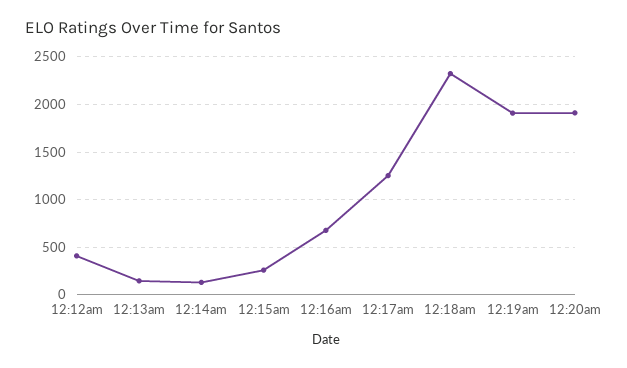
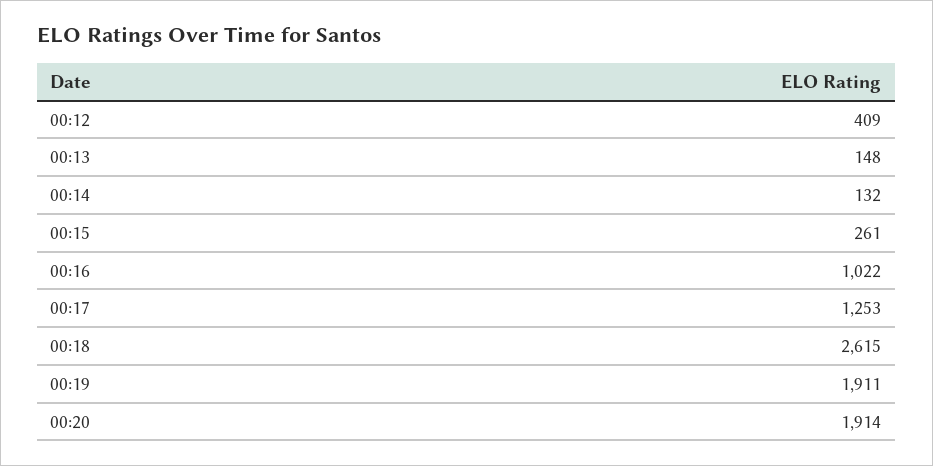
  {
    "12:12am": 409,
    "12:13am": 148,
    "12:14am": 132,
    "12:15am": 261,
-   "12:16am": 700,
+   "12:16am": 1022,
    "12:17am": 1253,
-   "12:18am": 2300,
+   "12:18am": 2615,
    "12:19am": 1911,
    "12:20am": 1914
  }

